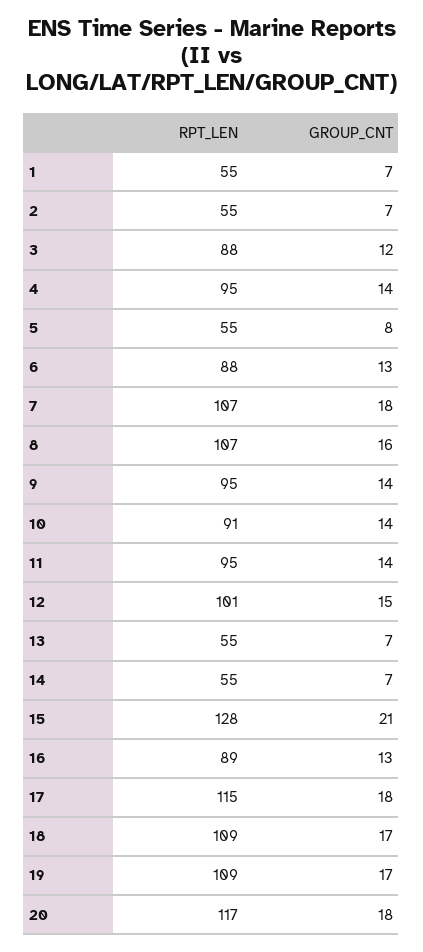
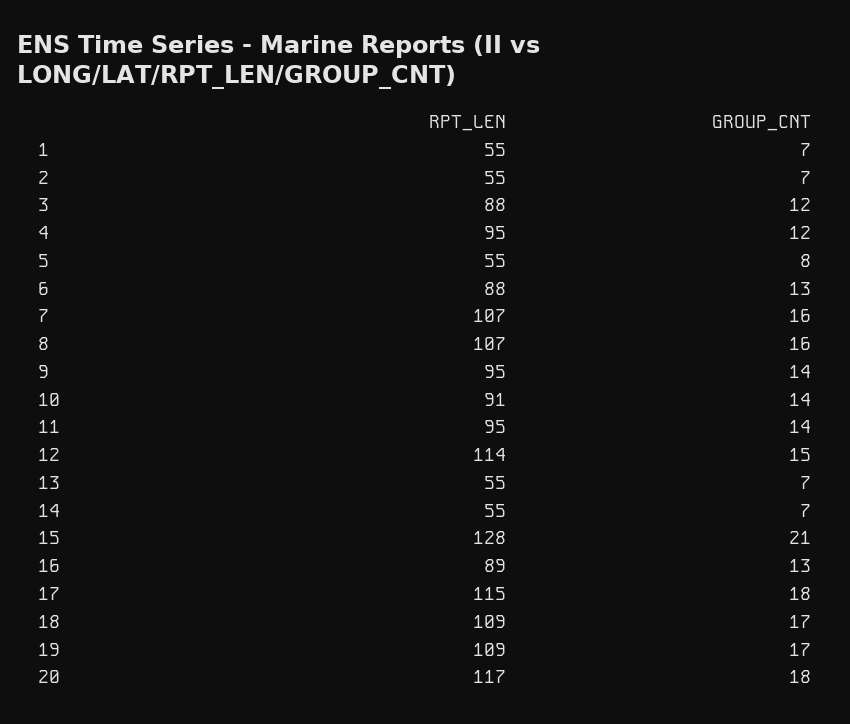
  {
    "RPT_LEN": {
      "1": 55,
      "2": 55,
      "3": 88,
      "4": 95,
      "5": 55,
      "6": 88,
      "7": 107,
      "8": 107,
      "9": 95,
      "10": 91,
      "11": 95,
-     "12": 101,
+     "12": 114,
      "13": 55,
      "14": 55,
      "15": 128,
      "16": 89,
      "17": 115,
      "18": 109,
      "19": 109,
      "20": 117
    },
    "GROUP_CNT": {
      "1": 7,
      "2": 7,
      "3": 12,
-     "4": 14,
+     "4": 12,
      "5": 8,
      "6": 13,
-     "7": 18,
+     "7": 16,
      "8": 16,
      "9": 14,
      "10": 14,
      "11": 14,
      "12": 15,
      "13": 7,
      "14": 7,
      "15": 21,
      "16": 13,
      "17": 18,
      "18": 17,
      "19": 17,
      "20": 18
    }
  }

